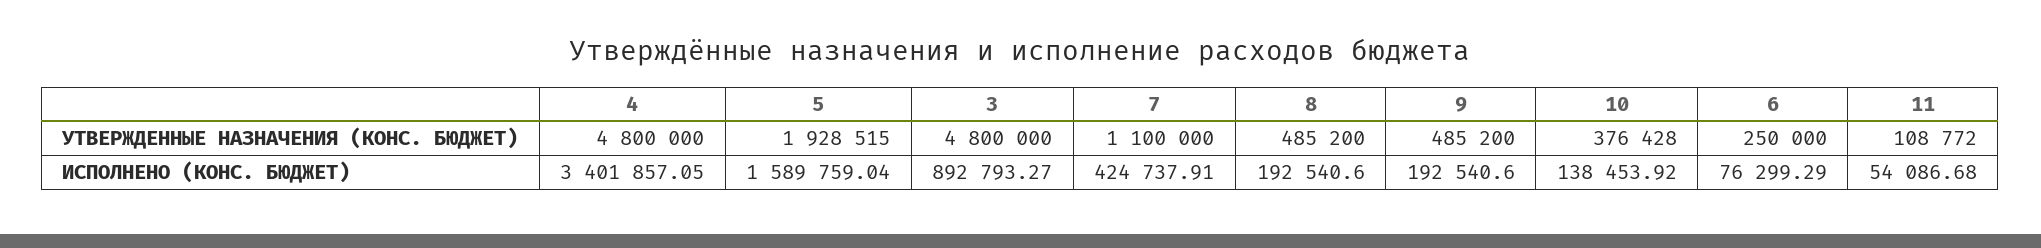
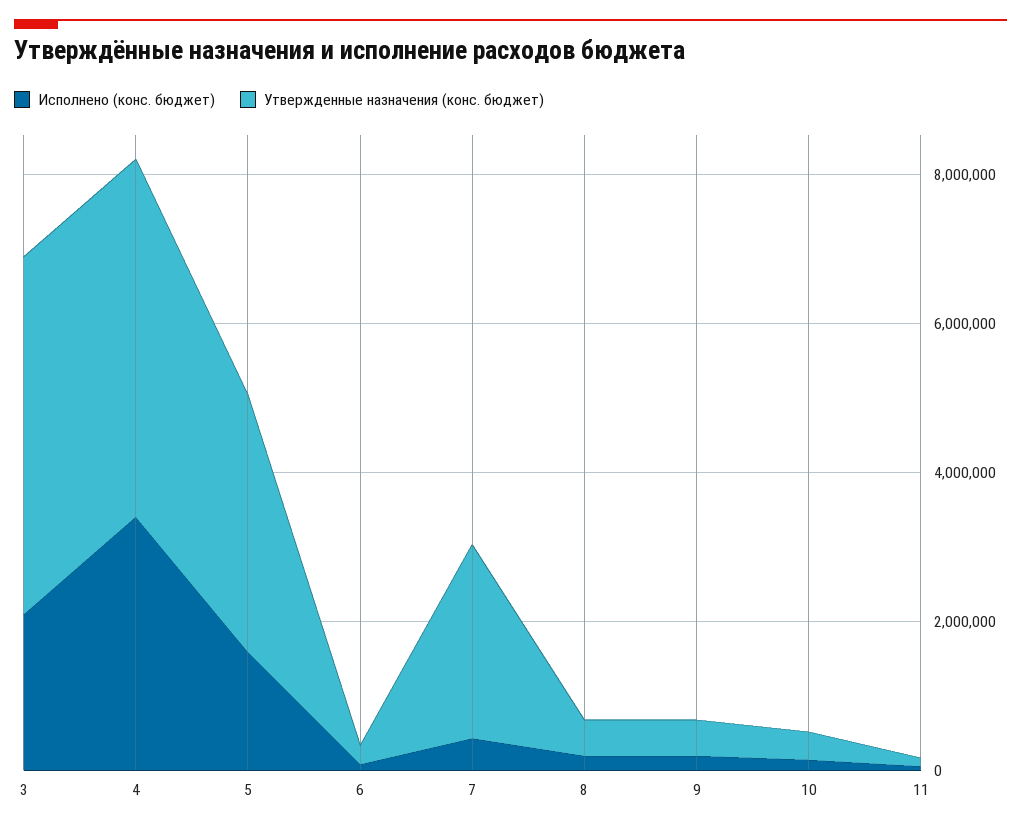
  {
    "УТВЕРЖДЕННЫЕ НАЗНАЧЕНИЯ (КОНС. БЮДЖЕТ)": {
      "4": 4800000,
-     "5": 1928515,
+     "5": 3500000,
      "3": 4800000,
-     "7": 1100000,
+     "7": 2500000,
      "8": 485200,
      "9": 485200,
      "10": 376428,
      "6": 250000,
      "11": 108772
    },
    "ИСПОЛНЕНО (КОНС. БЮДЖЕТ)": {
      "4": 3401857.05,
      "5": 1589759.04,
-     "3": 892793.27,
+     "3": 2000000,
      "7": 424737.91,
      "8": 192540.6,
      "9": 192540.6,
      "10": 138453.92,
      "6": 76299.29,
      "11": 54086.68
    }
  }

